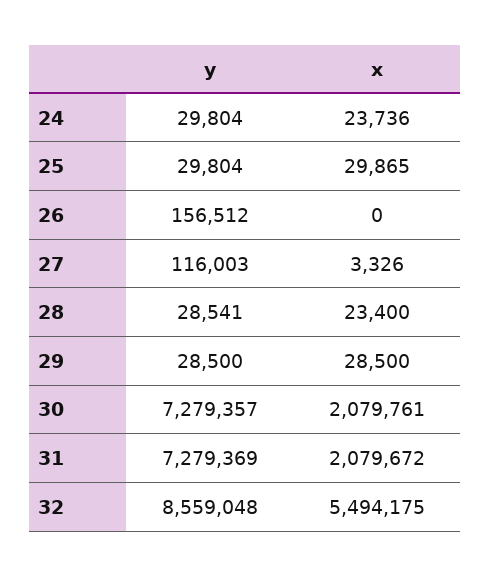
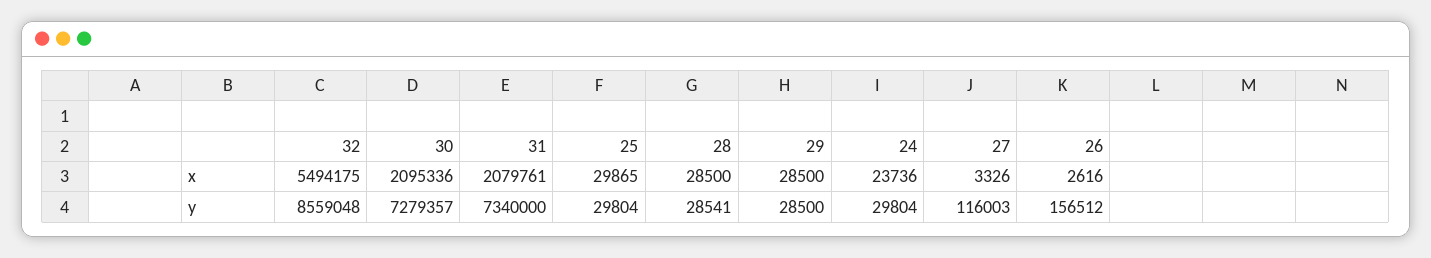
  {
    "y": {
      "24": 29804,
      "25": 29804,
      "26": 156512,
      "27": 116003,
      "28": 28541,
      "29": 28500,
      "30": 7279357,
-     "31": 7279369,
+     "31": 7340000,
      "32": 8559048
    },
    "x": {
      "24": 23736,
      "25": 29865,
-     "26": 0,
+     "26": 2616,
      "27": 3326,
-     "28": 23400,
+     "28": 28500,
      "29": 28500,
-     "30": 2079761,
+     "30": 2095336,
-     "31": 2079672,
+     "31": 2079761,
      "32": 5494175
    }
  }

